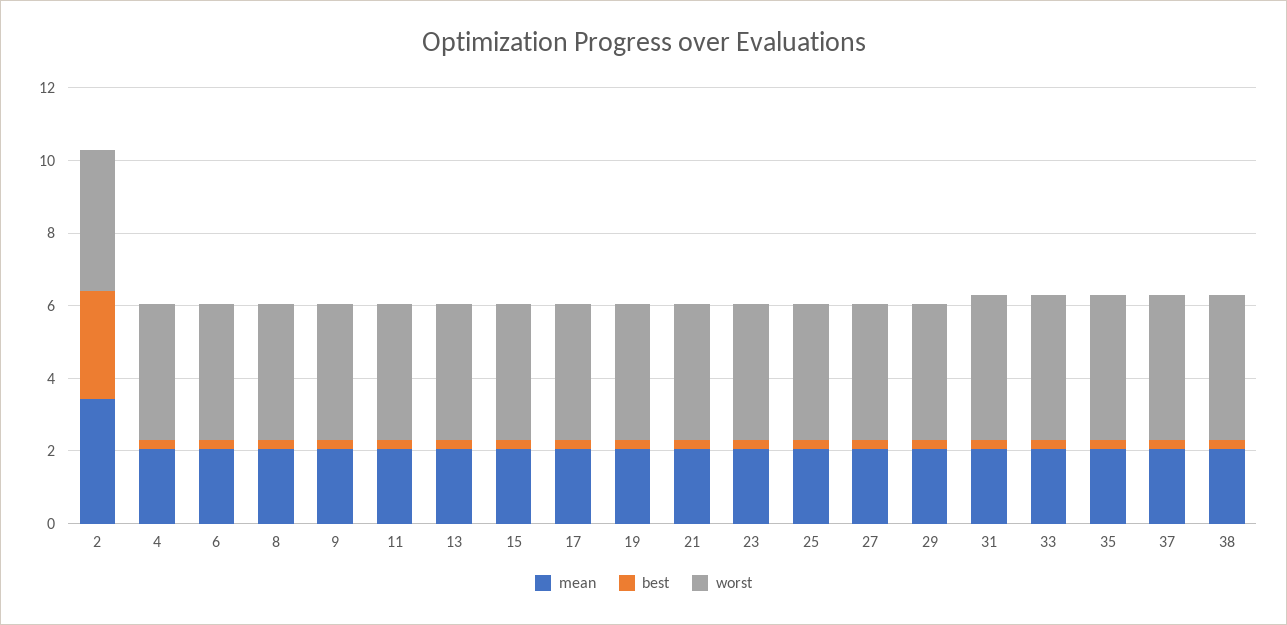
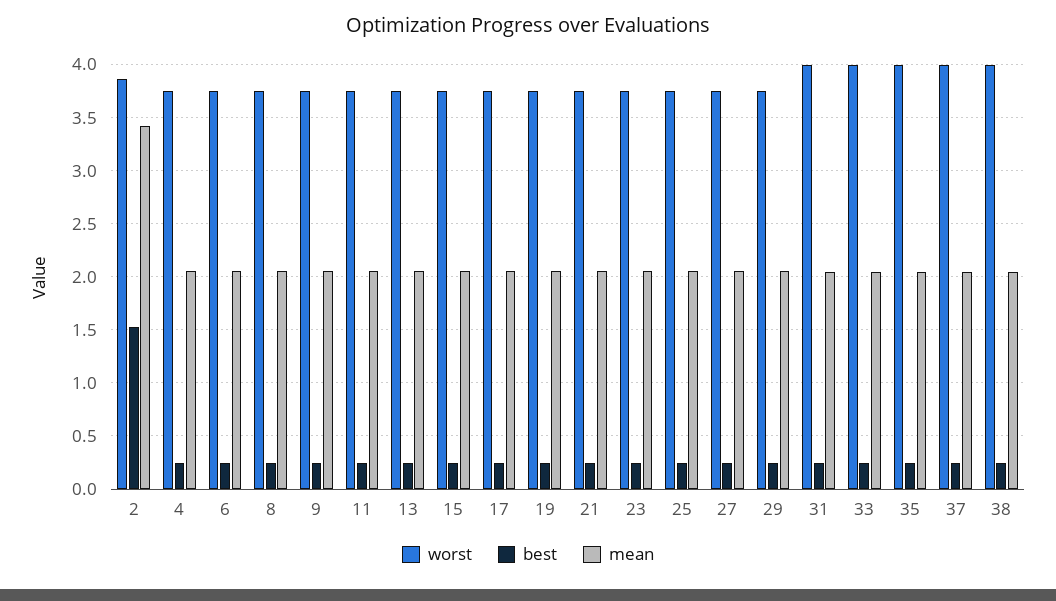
  {
    "mean": {
      "2": 3.4,
      "4": 2.1,
      "6": 2.1,
      "8": 2.1,
      "9": 2.1,
      "11": 2.1,
      "13": 2.1,
      "15": 2.1,
      "17": 2.1,
      "19": 2.1,
      "21": 2.1,
      "23": 2.1,
      "25": 2.1,
      "27": 2.1,
      "29": 2.1,
      "31": 2,
      "33": 2,
      "35": 2,
      "37": 2,
      "38": 2
    },
    "best": {
-     "2": 3,
+     "2": 1.5,
      "4": 0.2,
      "6": 0.2,
      "8": 0.2,
      "9": 0.2,
      "11": 0.2,
      "13": 0.2,
      "15": 0.2,
      "17": 0.2,
      "19": 0.2,
      "21": 0.2,
      "23": 0.2,
      "25": 0.2,
      "27": 0.2,
      "29": 0.2,
      "31": 0.2,
      "33": 0.2,
      "35": 0.2,
      "37": 0.2,
      "38": 0.2
    },
    "worst": {
      "2": 3.9,
      "4": 3.8,
      "6": 3.8,
      "8": 3.8,
      "9": 3.8,
      "11": 3.8,
      "13": 3.8,
      "15": 3.8,
      "17": 3.8,
      "19": 3.8,
      "21": 3.8,
      "23": 3.8,
      "25": 3.8,
      "27": 3.8,
      "29": 3.8,
      "31": 4,
      "33": 4,
      "35": 4,
      "37": 4,
      "38": 4
    }
  }

